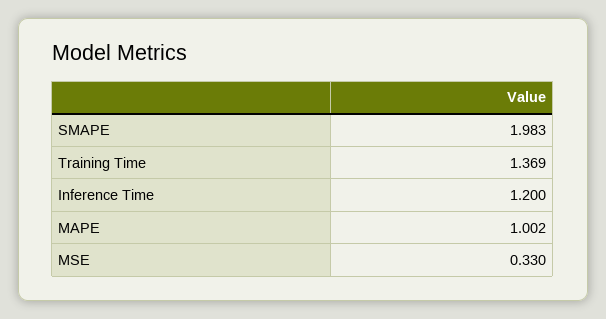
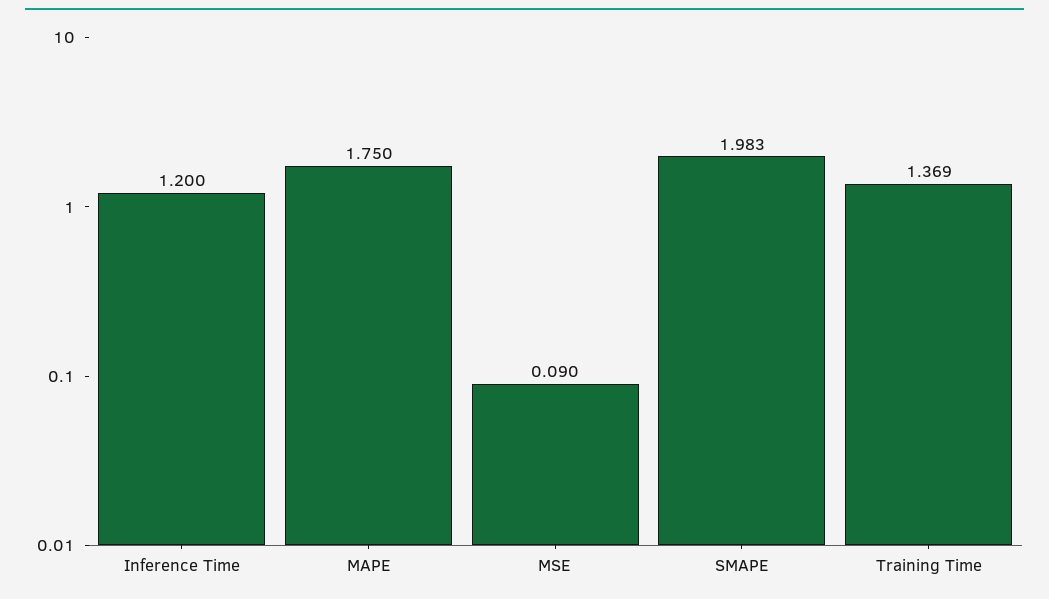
  {
    "SMAPE": 1.983,
    "Training Time": 1.369,
    "Inference Time": 1.2,
-   "MAPE": 1.002,
+   "MAPE": 1.75,
-   "MSE": 0.33
+   "MSE": 0.09
  }

